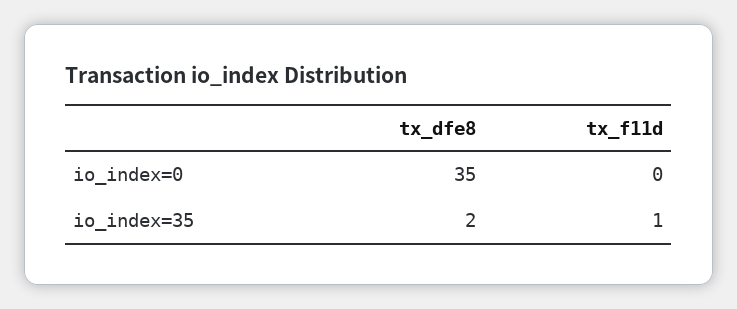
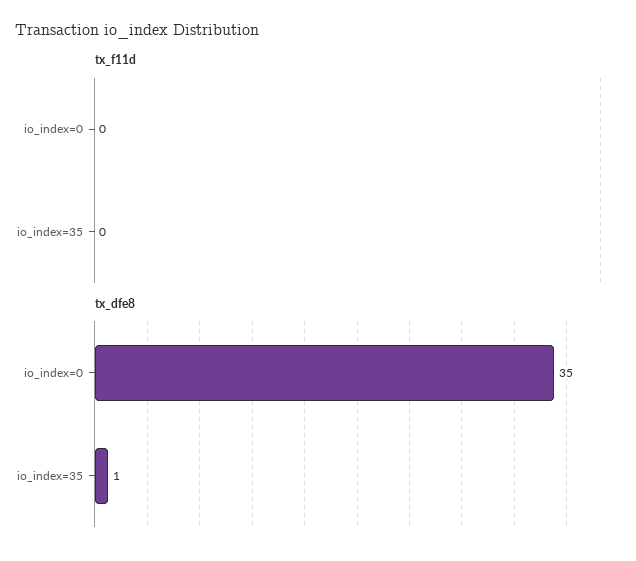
  {
    "tx_dfe8": {
      "io_index=0": 35,
-     "io_index=35": 2
+     "io_index=35": 1
    },
    "tx_f11d": {
      "io_index=0": 0,
-     "io_index=35": 1
+     "io_index=35": 0
    }
  }

